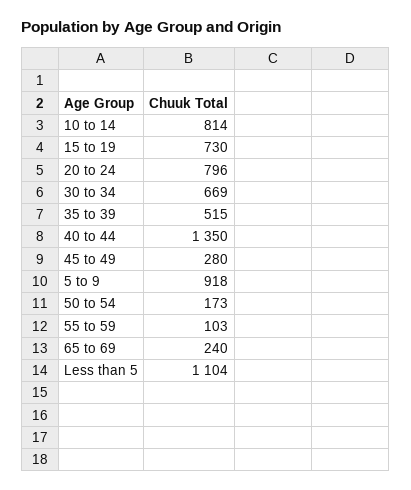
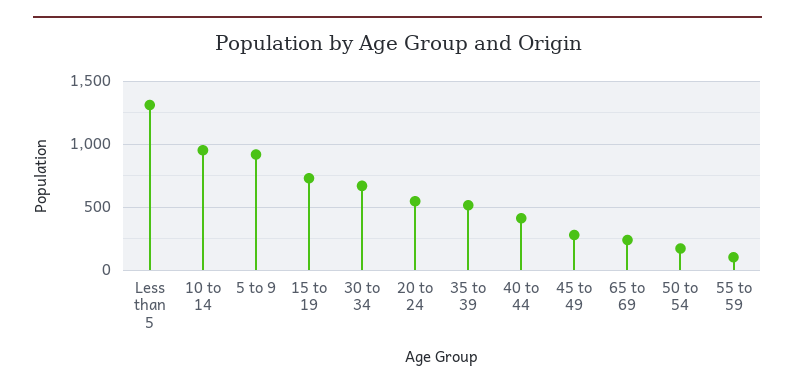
  {
-   "10 to 14": 814,
+   "10 to 14": 950,
    "15 to 19": 730,
-   "20 to 24": 796,
+   "20 to 24": 550,
    "30 to 34": 669,
    "35 to 39": 515,
-   "40 to 44": 1350,
+   "40 to 44": 400,
    "45 to 49": 280,
    "5 to 9": 918,
    "50 to 54": 173,
    "55 to 59": 103,
    "65 to 69": 240,
-   "Less than 5": 1104
+   "Less than 5": 1300
  }

